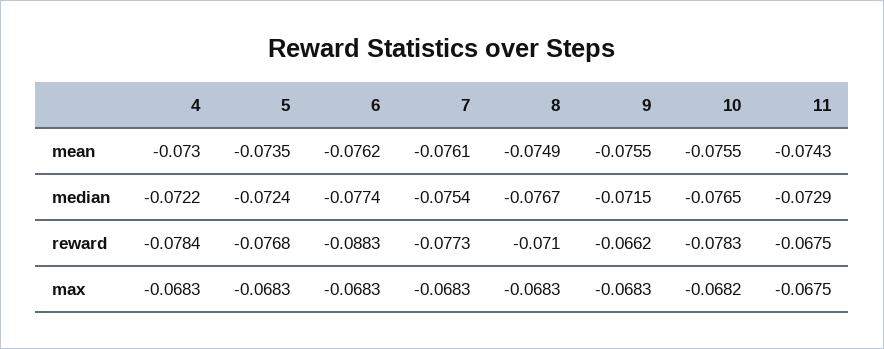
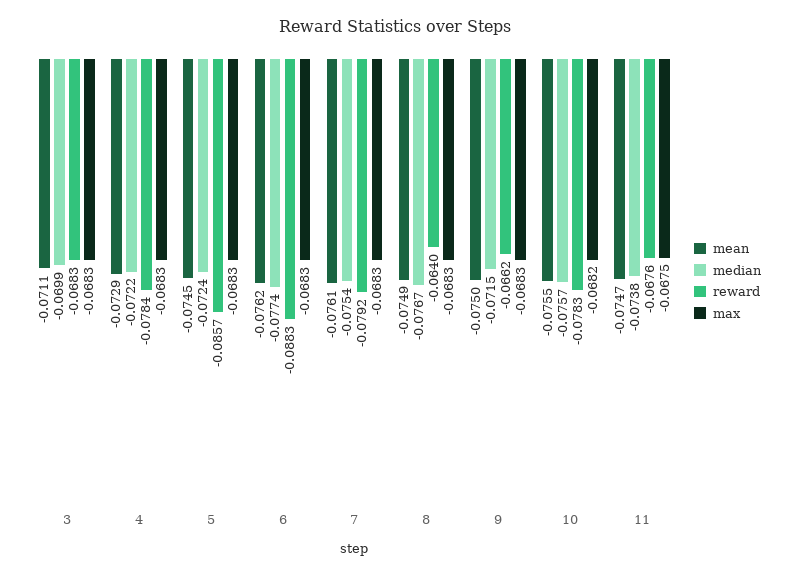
  {
    "mean": {
-     "4": -0.073,
+     "4": -0.0729,
-     "5": -0.0735,
+     "5": -0.0745,
      "6": -0.0762,
      "7": -0.0761,
      "8": -0.0749,
-     "9": -0.0755,
+     "9": -0.075,
      "10": -0.0755,
-     "11": -0.0743
+     "11": -0.0747,
+     "3": -0.0711
    },
    "median": {
      "4": -0.0722,
      "5": -0.0724,
      "6": -0.0774,
      "7": -0.0754,
      "8": -0.0767,
      "9": -0.0715,
-     "10": -0.0765,
+     "10": -0.0757,
-     "11": -0.0729
+     "11": -0.0738,
+     "3": -0.0699
    },
    "reward": {
      "4": -0.0784,
-     "5": -0.0768,
+     "5": -0.0857,
      "6": -0.0883,
-     "7": -0.0773,
+     "7": -0.0792,
-     "8": -0.071,
+     "8": -0.064,
      "9": -0.0662,
      "10": -0.0783,
-     "11": -0.0675
+     "11": -0.0676,
+     "3": -0.0683
    },
    "max": {
      "4": -0.0683,
      "5": -0.0683,
      "6": -0.0683,
      "7": -0.0683,
      "8": -0.0683,
      "9": -0.0683,
      "10": -0.0682,
-     "11": -0.0675
+     "11": -0.0675,
+     "3": -0.0683
    }
  }

